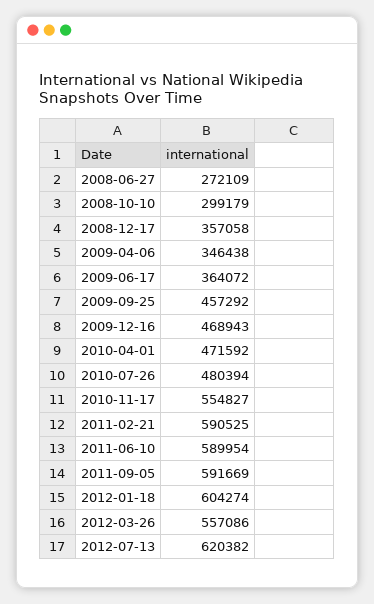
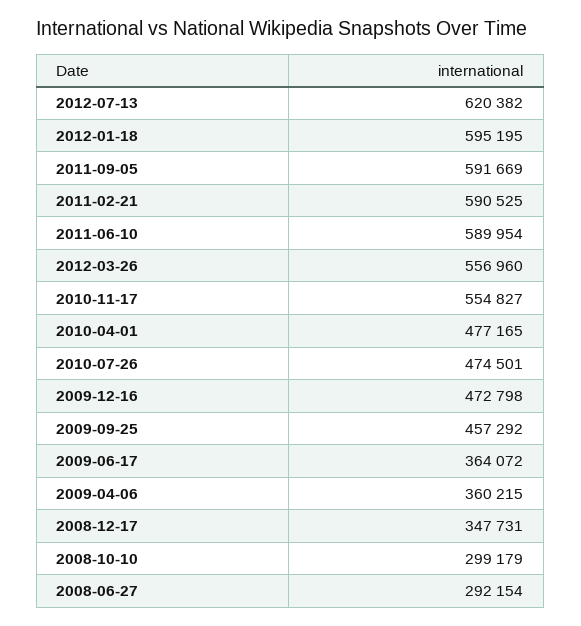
  {
-   "2008-06-27": 272109,
+   "2008-06-27": 292154,
    "2008-10-10": 299179,
-   "2008-12-17": 357058,
+   "2008-12-17": 347731,
-   "2009-04-06": 346438,
+   "2009-04-06": 360215,
    "2009-06-17": 364072,
    "2009-09-25": 457292,
-   "2009-12-16": 468943,
+   "2009-12-16": 472798,
-   "2010-04-01": 471592,
+   "2010-04-01": 477165,
-   "2010-07-26": 480394,
+   "2010-07-26": 474501,
    "2010-11-17": 554827,
    "2011-02-21": 590525,
    "2011-06-10": 589954,
    "2011-09-05": 591669,
-   "2012-01-18": 604274,
+   "2012-01-18": 595195,
-   "2012-03-26": 557086,
+   "2012-03-26": 556960,
    "2012-07-13": 620382
  }

